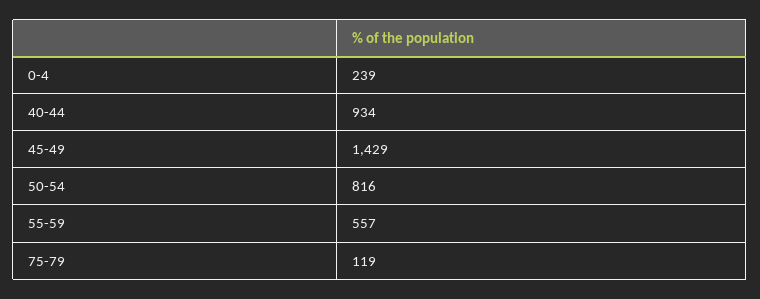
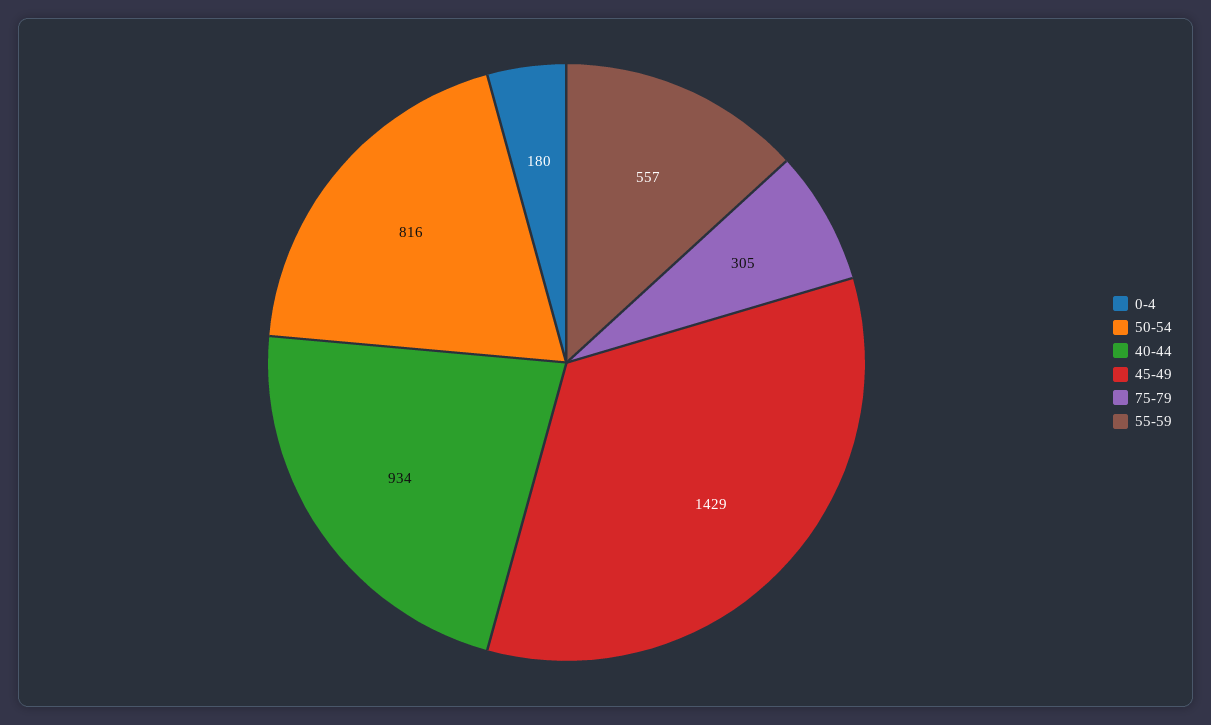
  {
-   "0-4": 239,
+   "0-4": 180,
    "40-44": 934,
    "45-49": 1429,
    "50-54": 816,
    "55-59": 557,
-   "75-79": 119
+   "75-79": 305
  }

